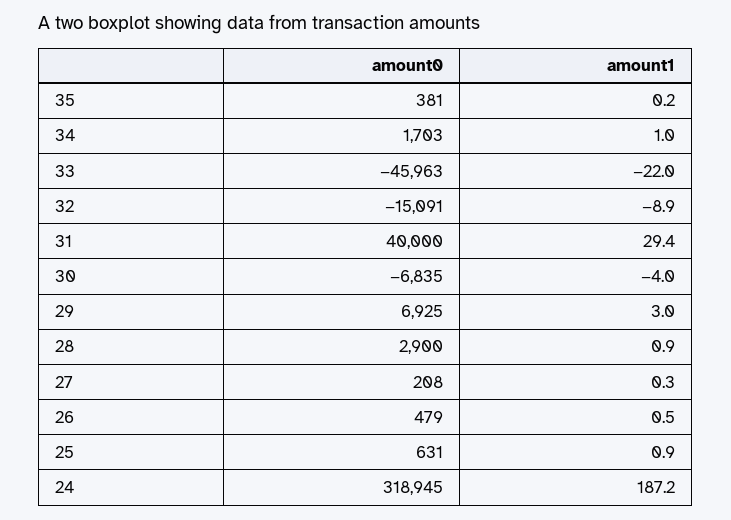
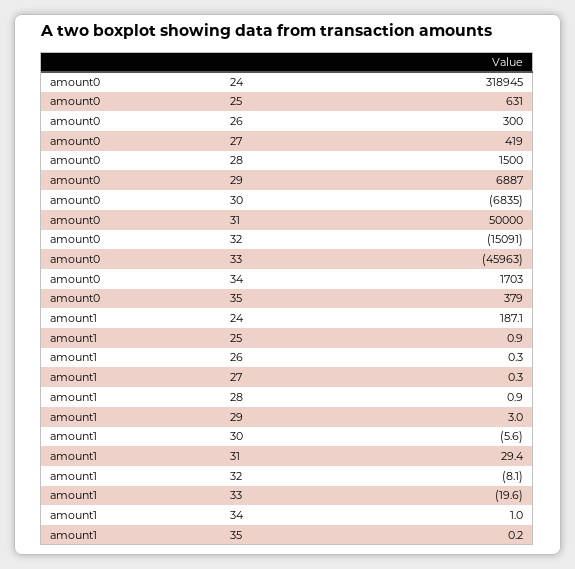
  {
    "amount0": {
-     "35": 381,
+     "35": 379,
      "34": 1703,
      "33": -45963,
      "32": -15091,
-     "31": 40000,
+     "31": 50000,
      "30": -6835,
-     "29": 6925,
+     "29": 6887,
-     "28": 2900,
+     "28": 1500,
-     "27": 208,
+     "27": 419,
-     "26": 479,
+     "26": 300,
      "25": 631,
      "24": 318945
    },
    "amount1": {
      "35": 0.2,
      "34": 1,
-     "33": -22,
+     "33": -19.6,
-     "32": -8.9,
+     "32": -8.1,
      "31": 29.4,
-     "30": -4,
+     "30": -5.6,
      "29": 3,
      "28": 0.9,
      "27": 0.3,
-     "26": 0.5,
+     "26": 0.3,
      "25": 0.9,
-     "24": 187.2
+     "24": 187.1
    }
  }

